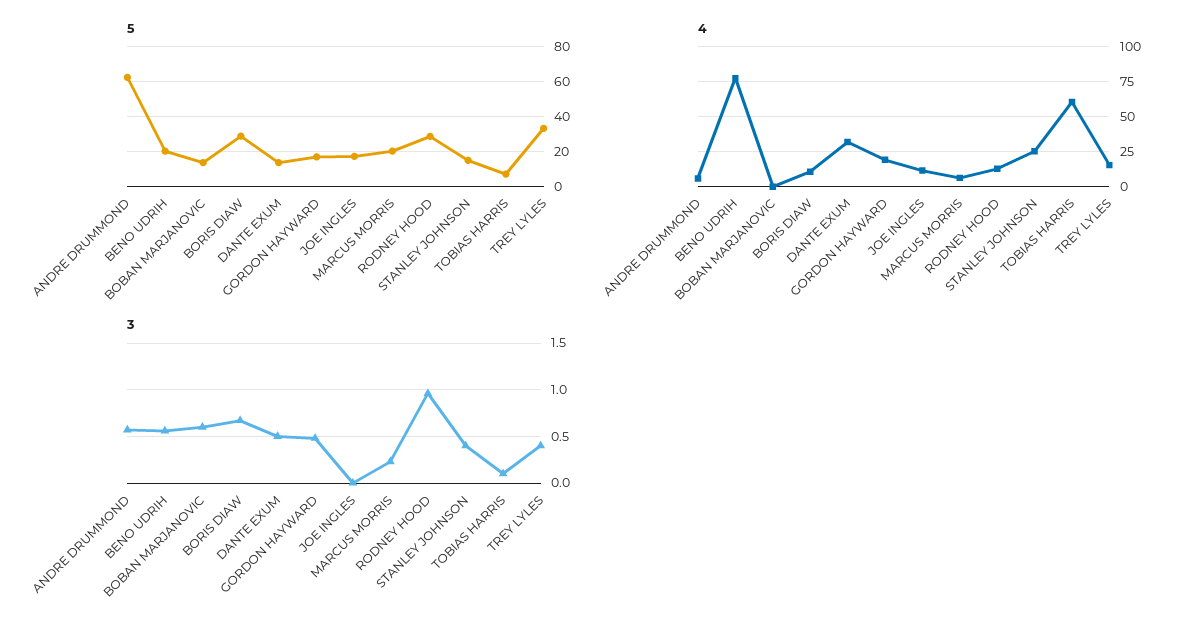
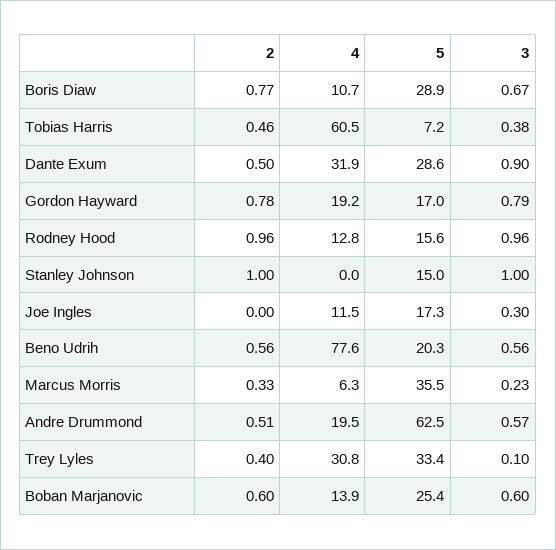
  {
    "5": {
      "ANDRE DRUMMOND": 62.5,
      "BENO UDRIH": 20.3,
-     "BOBAN MARJANOVIC": 15,
+     "BOBAN MARJANOVIC": 25.4,
      "BORIS DIAW": 28.9,
-     "DANTE EXUM": 15,
+     "DANTE EXUM": 28.6,
      "GORDON HAYWARD": 17,
      "JOE INGLES": 17.3,
-     "MARCUS MORRIS": 20,
+     "MARCUS MORRIS": 35.5,
-     "RODNEY HOOD": 30,
+     "RODNEY HOOD": 15.6,
      "STANLEY JOHNSON": 15,
      "TOBIAS HARRIS": 7.2,
      "TREY LYLES": 33.4
    },
    "4": {
-     "ANDRE DRUMMOND": 5,
+     "ANDRE DRUMMOND": 19.5,
      "BENO UDRIH": 77.6,
-     "BOBAN MARJANOVIC": 0,
+     "BOBAN MARJANOVIC": 13.9,
      "BORIS DIAW": 10.7,
      "DANTE EXUM": 31.9,
      "GORDON HAYWARD": 19.2,
      "JOE INGLES": 11.5,
      "MARCUS MORRIS": 6.3,
      "RODNEY HOOD": 12.8,
-     "STANLEY JOHNSON": 25,
+     "STANLEY JOHNSON": 0,
      "TOBIAS HARRIS": 60.5,
-     "TREY LYLES": 15
+     "TREY LYLES": 30.8
    },
    "3": {
      "ANDRE DRUMMOND": 0.57,
      "BENO UDRIH": 0.56,
      "BOBAN MARJANOVIC": 0.6,
      "BORIS DIAW": 0.67,
-     "DANTE EXUM": 0.5,
+     "DANTE EXUM": 0.9,
-     "GORDON HAYWARD": 0.5,
+     "GORDON HAYWARD": 0.79,
-     "JOE INGLES": 0,
+     "JOE INGLES": 0.3,
      "MARCUS MORRIS": 0.23,
      "RODNEY HOOD": 0.96,
-     "STANLEY JOHNSON": 0.4,
+     "STANLEY JOHNSON": 1,
-     "TOBIAS HARRIS": 0.1,
+     "TOBIAS HARRIS": 0.38,
-     "TREY LYLES": 0.4
+     "TREY LYLES": 0.1
-   }
+   },
+   "2": {
+     "BORIS DIAW": 0.77,
+     "TOBIAS HARRIS": 0.46,
+     "DANTE EXUM": 0.5,
+     "GORDON HAYWARD": 0.78,
+     "RODNEY HOOD": 0.96,
+     "STANLEY JOHNSON": 1,
+     "JOE INGLES": 0,
+     "BENO UDRIH": 0.56,
+     "MARCUS MORRIS": 0.33,
+     "ANDRE DRUMMOND": 0.51,
+     "TREY LYLES": 0.4,
+     "BOBAN MARJANOVIC": 0.6
+   }
  }

